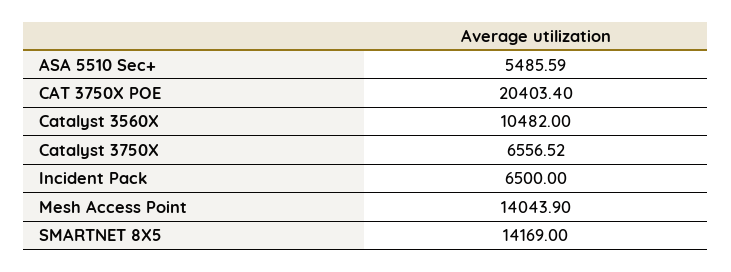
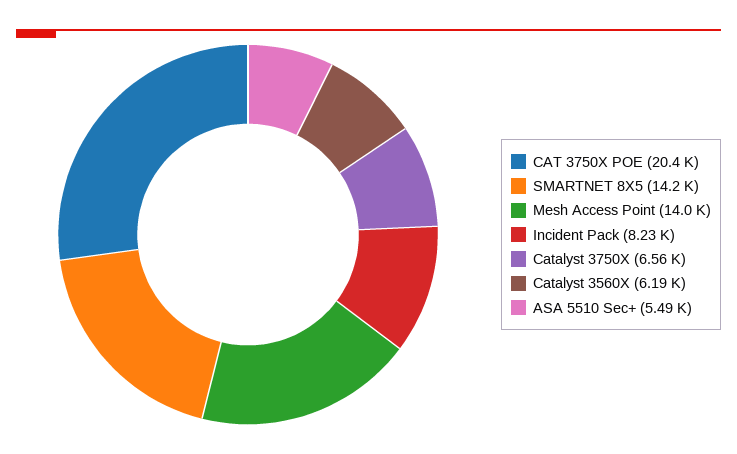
  {
    "ASA 5510 Sec+": 5485.59,
    "CAT 3750X POE": 20403.4,
-   "Catalyst 3560X": 10482,
+   "Catalyst 3560X": 6190,
    "Catalyst 3750X": 6556.52,
-   "Incident Pack": 6500,
+   "Incident Pack": 8230,
    "Mesh Access Point": 14043.9,
    "SMARTNET 8X5": 14169
  }

